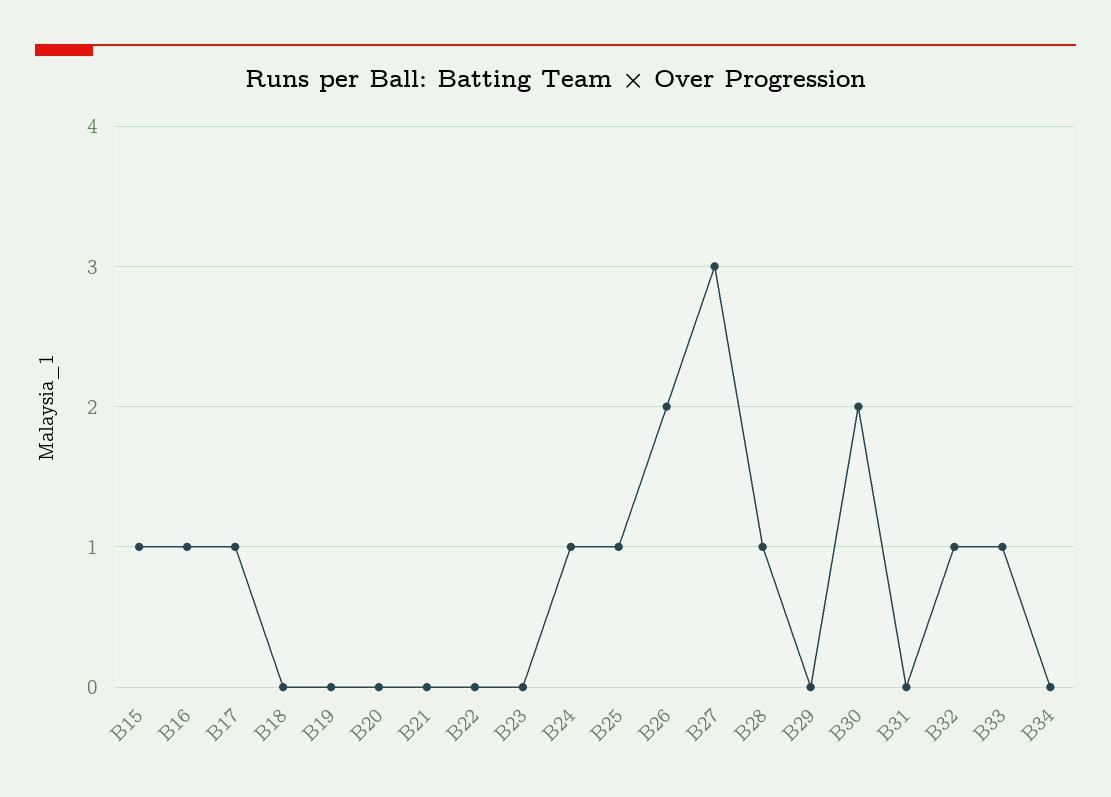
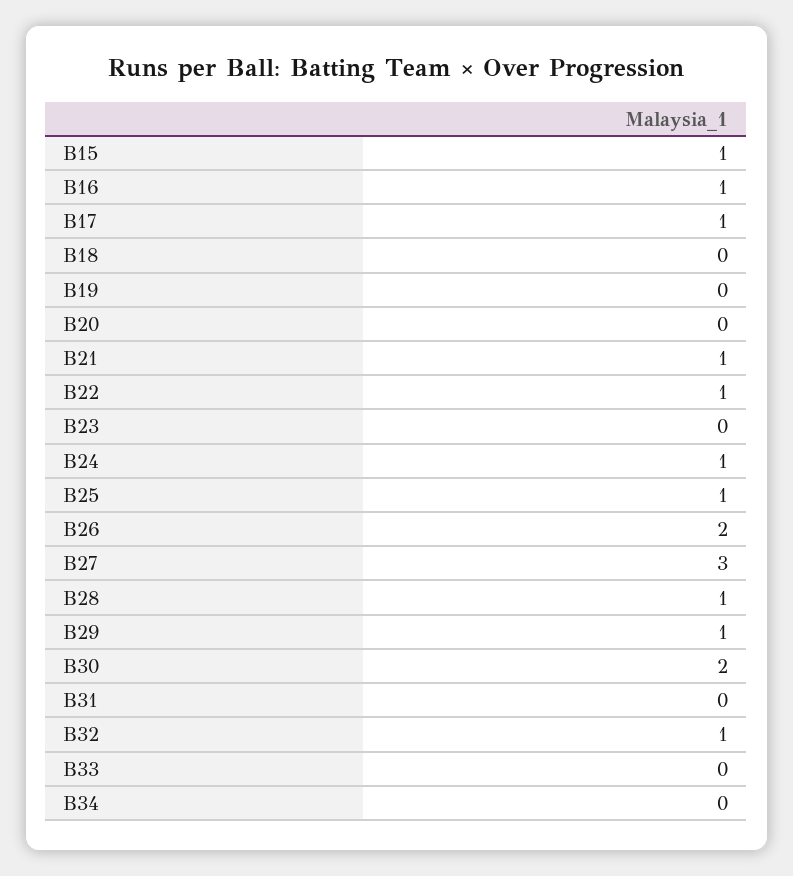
  {
    "B15": 1,
    "B16": 1,
    "B17": 1,
    "B18": 0,
    "B19": 0,
    "B20": 0,
-   "B21": 0,
+   "B21": 1,
-   "B22": 0,
+   "B22": 1,
    "B23": 0,
    "B24": 1,
    "B25": 1,
    "B26": 2,
    "B27": 3,
    "B28": 1,
-   "B29": 0,
+   "B29": 1,
    "B30": 2,
    "B31": 0,
    "B32": 1,
-   "B33": 1,
+   "B33": 0,
    "B34": 0
  }

